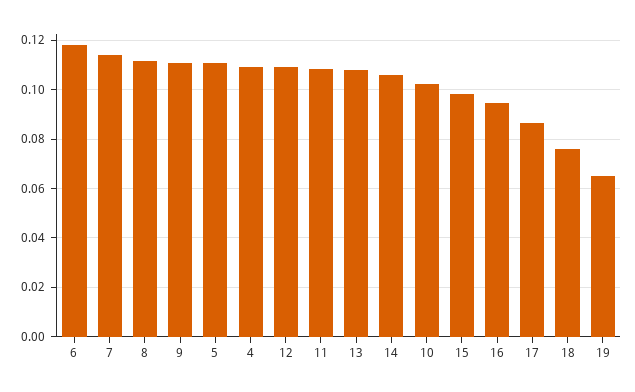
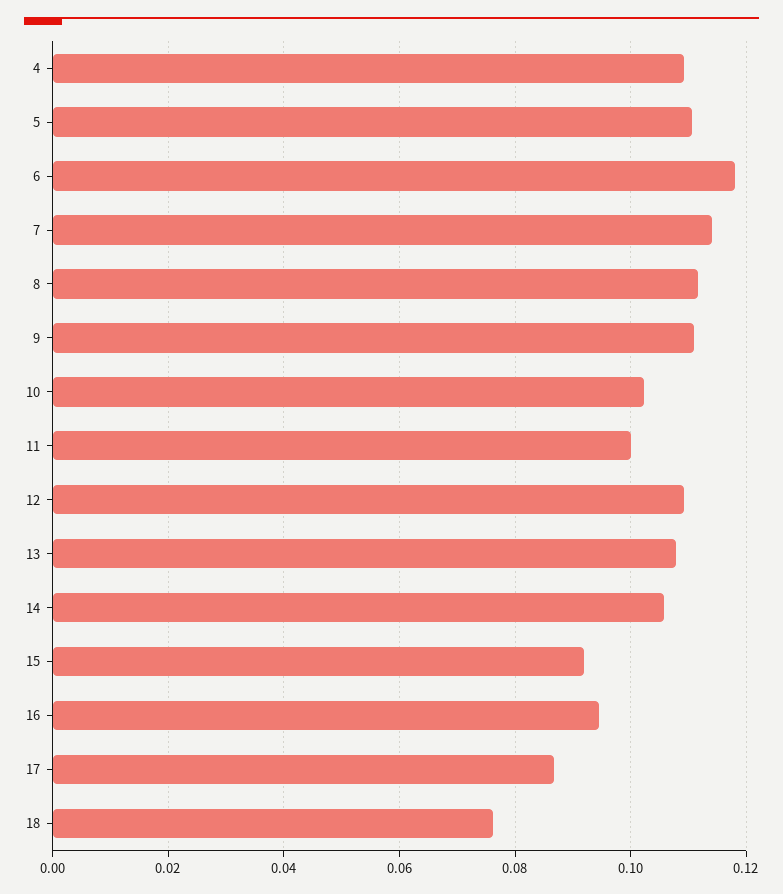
  {
    "6": 0.118,
    "7": 0.114,
    "8": 0.112,
    "9": 0.112,
    "5": 0.11,
    "4": 0.11,
    "12": 0.11,
-   "11": 0.1075,
+   "11": 0.1,
    "13": 0.108,
    "14": 0.106,
    "10": 0.102,
-   "15": 0.0975,
+   "15": 0.092,
    "16": 0.094,
    "17": 0.086,
-   "18": 0.076,
+   "18": 0.076
-   "19": 0.065
  }

